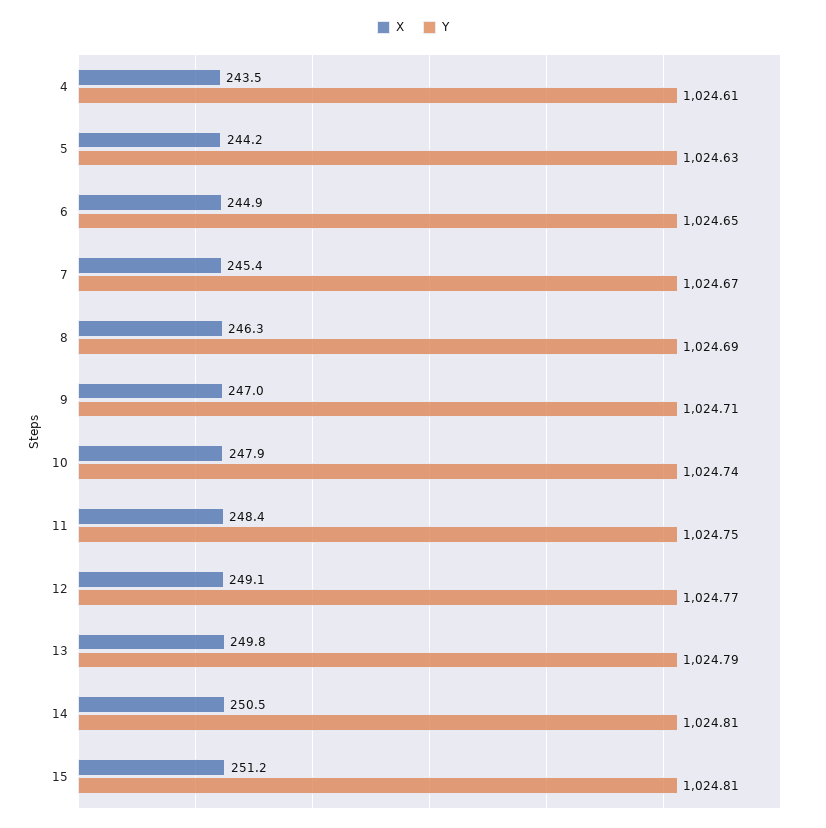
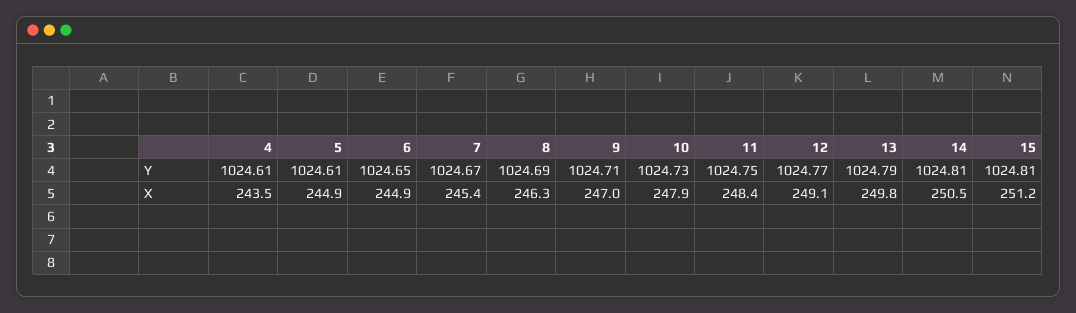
  {
    "X": {
      "4": 243.5,
-     "5": 244.2,
+     "5": 244.9,
      "6": 244.9,
      "7": 245.4,
      "8": 246.3,
      "9": 247,
      "10": 247.9,
      "11": 248.4,
      "12": 249.1,
      "13": 249.8,
      "14": 250.5,
      "15": 251.2
    },
    "Y": {
      "4": 1024.61,
-     "5": 1024.63,
+     "5": 1024.61,
      "6": 1024.65,
      "7": 1024.67,
      "8": 1024.69,
      "9": 1024.71,
-     "10": 1024.74,
+     "10": 1024.73,
      "11": 1024.75,
      "12": 1024.77,
      "13": 1024.79,
      "14": 1024.81,
      "15": 1024.81
    }
  }

